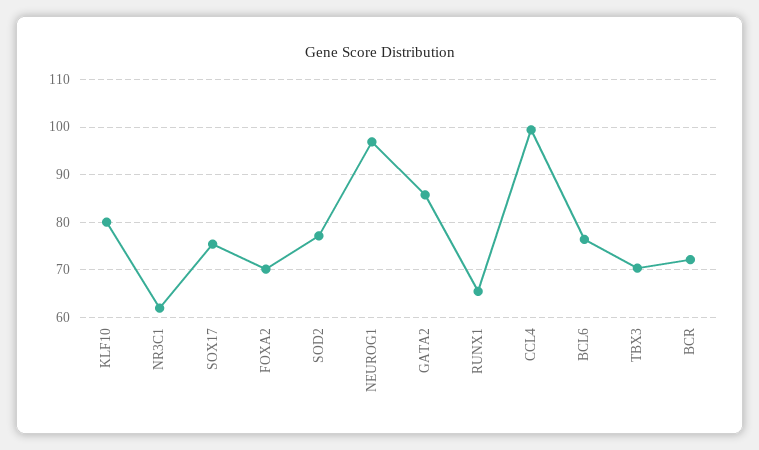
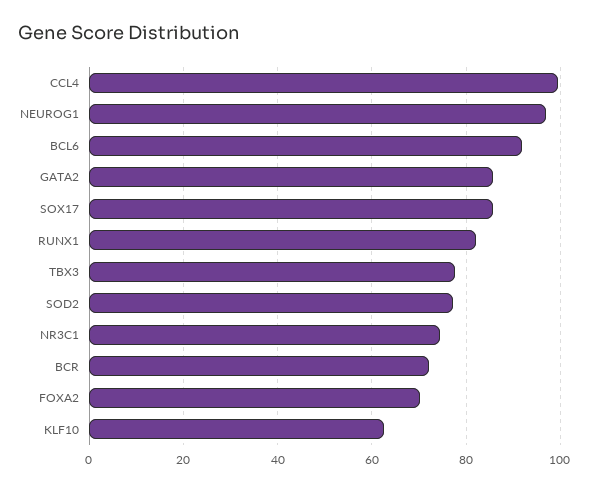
  {
-   "KLF10": 80,
+   "KLF10": 62,
-   "NR3C1": 62,
+   "NR3C1": 74,
-   "SOX17": 76,
+   "SOX17": 86,
    "FOXA2": 70,
    "SOD2": 78,
    "NEUROG1": 96,
    "GATA2": 86,
-   "RUNX1": 66,
+   "RUNX1": 82,
    "CCL4": 100,
-   "BCL6": 76,
+   "BCL6": 92,
-   "TBX3": 70,
+   "TBX3": 78,
    "BCR": 72
  }

